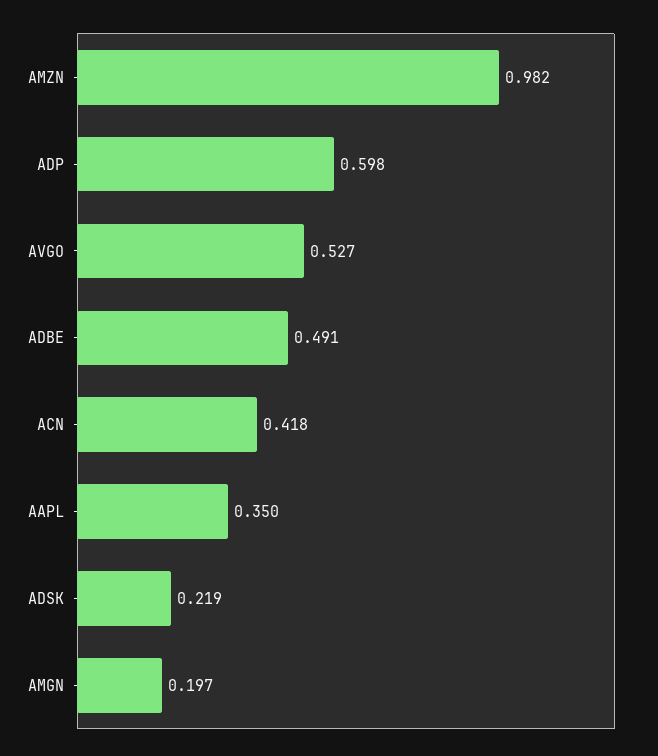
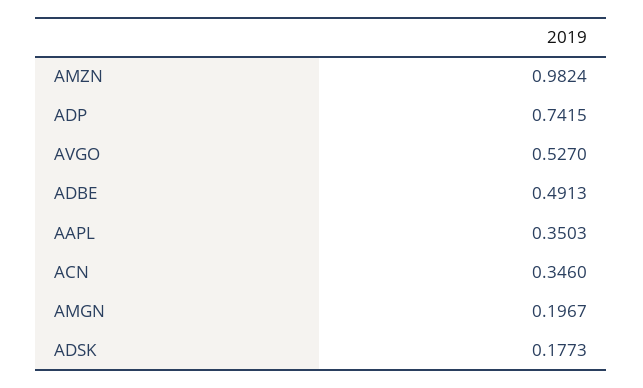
  {
    "AMZN": 0.9824,
-   "ADP": 0.598,
+   "ADP": 0.7415,
    "AVGO": 0.527,
    "ADBE": 0.4913,
-   "ACN": 0.418,
+   "ACN": 0.346,
    "AAPL": 0.3503,
-   "ADSK": 0.219,
+   "ADSK": 0.1773,
    "AMGN": 0.1967
  }

